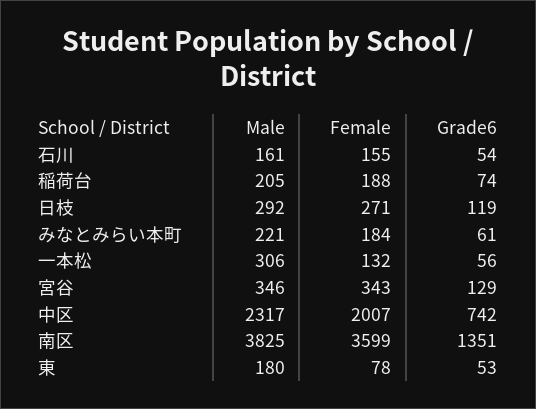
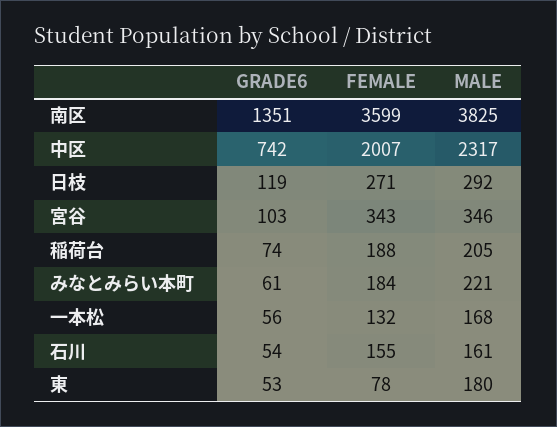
  {
    "Male": {
      "石川": 161,
      "稲荷台": 205,
      "日枝": 292,
      "みなとみらい本町": 221,
-     "一本松": 306,
+     "一本松": 168,
      "宮谷": 346,
      "中区": 2317,
      "南区": 3825,
      "東": 180
    },
    "Female": {
      "石川": 155,
      "稲荷台": 188,
      "日枝": 271,
      "みなとみらい本町": 184,
      "一本松": 132,
      "宮谷": 343,
      "中区": 2007,
      "南区": 3599,
      "東": 78
    },
    "Grade6": {
      "石川": 54,
      "稲荷台": 74,
      "日枝": 119,
      "みなとみらい本町": 61,
      "一本松": 56,
-     "宮谷": 129,
+     "宮谷": 103,
      "中区": 742,
      "南区": 1351,
      "東": 53
    }
  }

